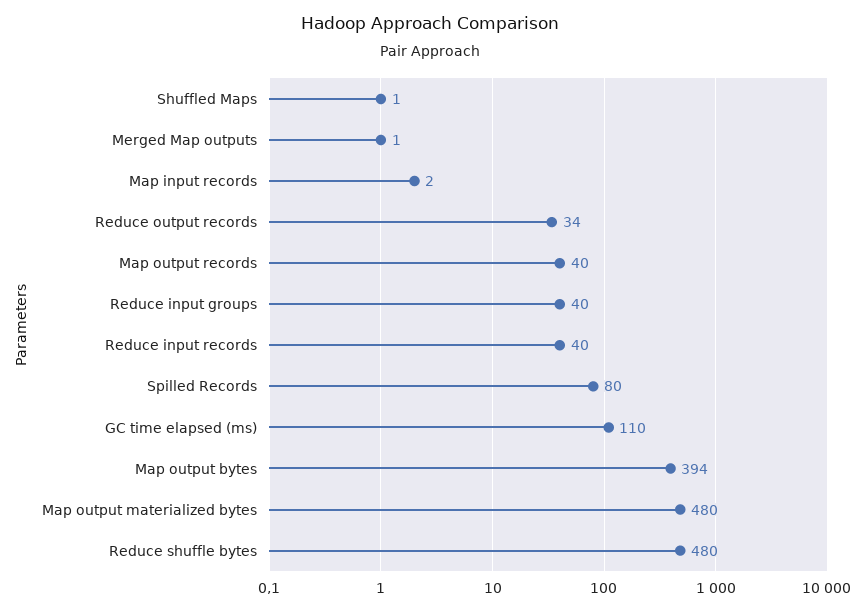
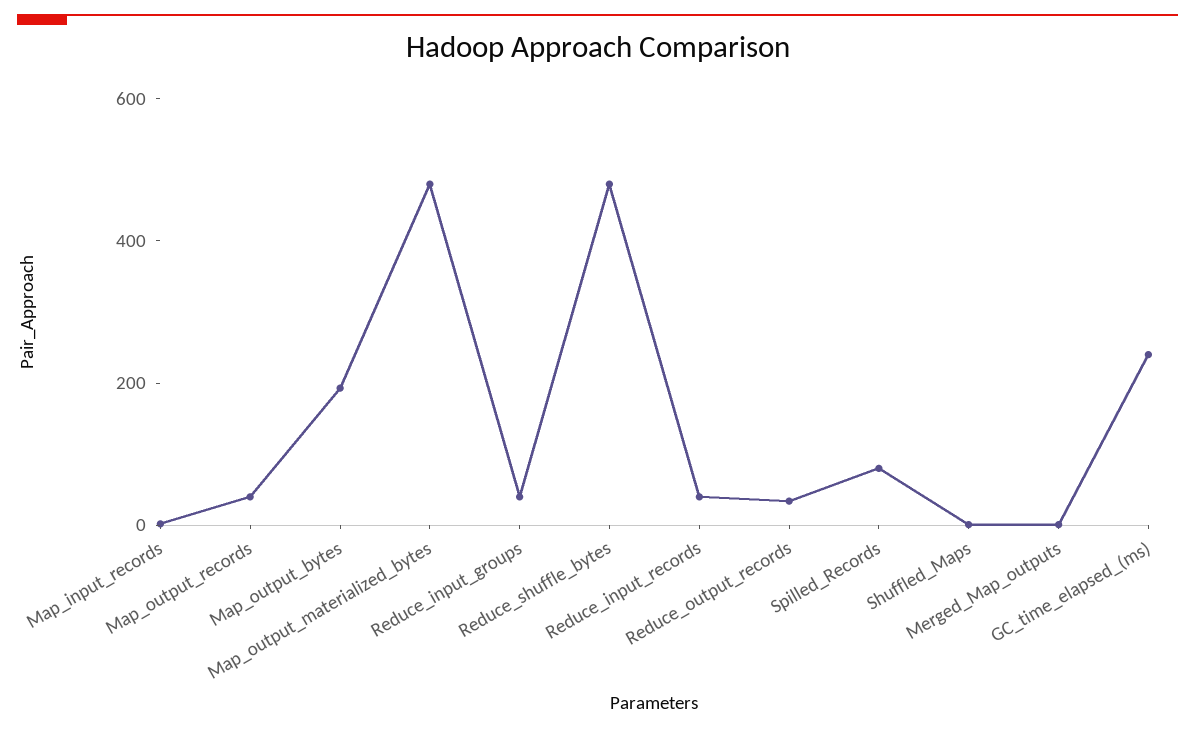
  {
    "Shuffled Maps": 1,
    "Merged Map outputs": 1,
    "Map input records": 2,
    "Reduce output records": 34,
    "Map output records": 40,
    "Reduce input groups": 40,
    "Reduce input records": 40,
    "Spilled Records": 80,
-   "GC time elapsed (ms)": 110,
+   "GC time elapsed (ms)": 250,
-   "Map output bytes": 394,
+   "Map output bytes": 200,
    "Map output materialized bytes": 480,
    "Reduce shuffle bytes": 480
  }

